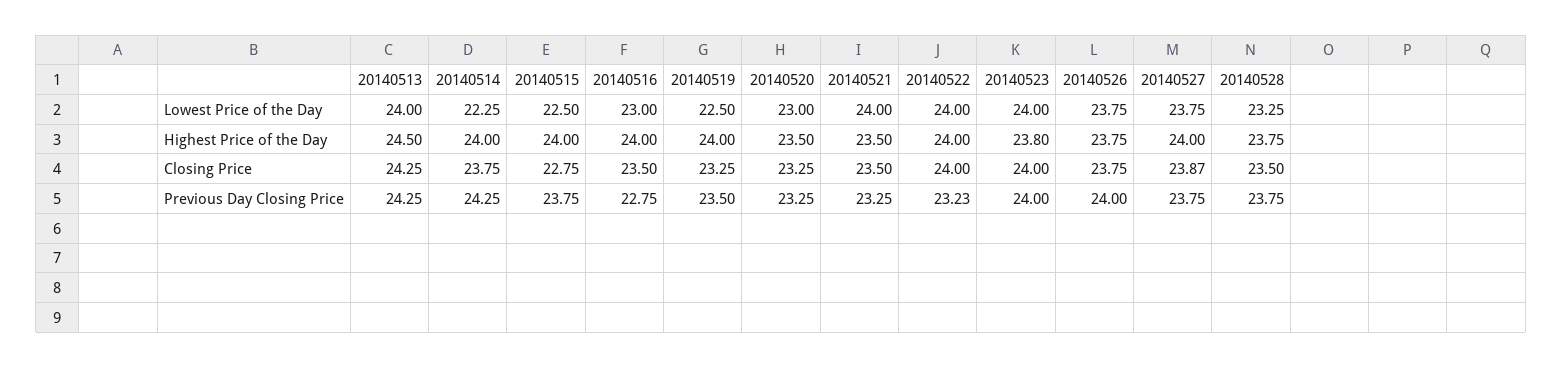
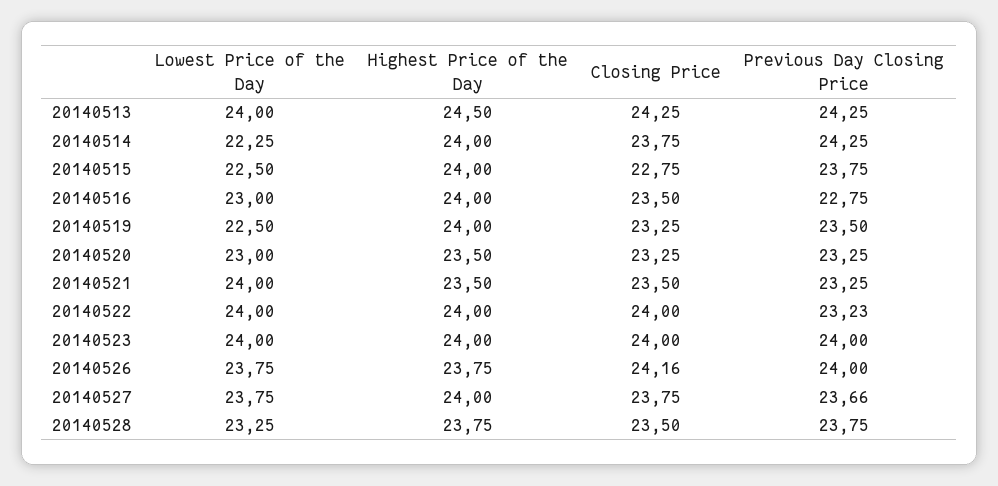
  {
    "20140513": {
      "Lowest Price of the Day": 24,
      "Highest Price of the Day": 24.5,
      "Closing Price": 24.25,
      "Previous Day Closing Price": 24.25
    },
    "20140514": {
      "Lowest Price of the Day": 22.25,
      "Highest Price of the Day": 24,
      "Closing Price": 23.75,
      "Previous Day Closing Price": 24.25
    },
    "20140515": {
      "Lowest Price of the Day": 22.5,
      "Highest Price of the Day": 24,
      "Closing Price": 22.75,
      "Previous Day Closing Price": 23.75
    },
    "20140516": {
      "Lowest Price of the Day": 23,
      "Highest Price of the Day": 24,
      "Closing Price": 23.5,
      "Previous Day Closing Price": 22.75
    },
    "20140519": {
      "Lowest Price of the Day": 22.5,
      "Highest Price of the Day": 24,
      "Closing Price": 23.25,
      "Previous Day Closing Price": 23.5
    },
    "20140520": {
      "Lowest Price of the Day": 23,
      "Highest Price of the Day": 23.5,
      "Closing Price": 23.25,
      "Previous Day Closing Price": 23.25
    },
    "20140521": {
      "Lowest Price of the Day": 24,
      "Highest Price of the Day": 23.5,
      "Closing Price": 23.5,
      "Previous Day Closing Price": 23.25
    },
    "20140522": {
      "Lowest Price of the Day": 24,
      "Highest Price of the Day": 24,
      "Closing Price": 24,
      "Previous Day Closing Price": 23.23
    },
    "20140523": {
      "Lowest Price of the Day": 24,
-     "Highest Price of the Day": 23.8,
+     "Highest Price of the Day": 24,
      "Closing Price": 24,
      "Previous Day Closing Price": 24
    },
    "20140526": {
      "Lowest Price of the Day": 23.75,
      "Highest Price of the Day": 23.75,
-     "Closing Price": 23.75,
+     "Closing Price": 24.16,
      "Previous Day Closing Price": 24
    },
    "20140527": {
      "Lowest Price of the Day": 23.75,
      "Highest Price of the Day": 24,
-     "Closing Price": 23.87,
+     "Closing Price": 23.75,
-     "Previous Day Closing Price": 23.75
+     "Previous Day Closing Price": 23.66
    },
    "20140528": {
      "Lowest Price of the Day": 23.25,
      "Highest Price of the Day": 23.75,
      "Closing Price": 23.5,
      "Previous Day Closing Price": 23.75
    }
  }

